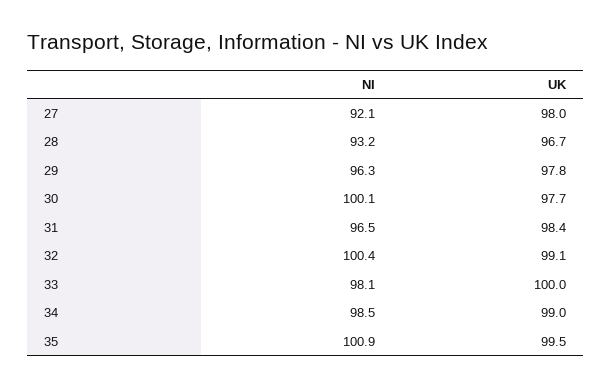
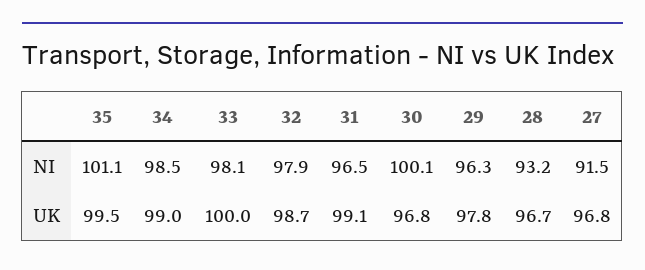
  {
    "NI": {
-     "27": 92.1,
+     "27": 91.5,
      "28": 93.2,
      "29": 96.3,
      "30": 100.1,
      "31": 96.5,
-     "32": 100.4,
+     "32": 97.9,
      "33": 98.1,
      "34": 98.5,
-     "35": 100.9
+     "35": 101.1
    },
    "UK": {
-     "27": 98,
+     "27": 96.8,
      "28": 96.7,
      "29": 97.8,
-     "30": 97.7,
+     "30": 96.8,
-     "31": 98.4,
+     "31": 99.1,
-     "32": 99.1,
+     "32": 98.7,
      "33": 100,
      "34": 99,
      "35": 99.5
    }
  }

